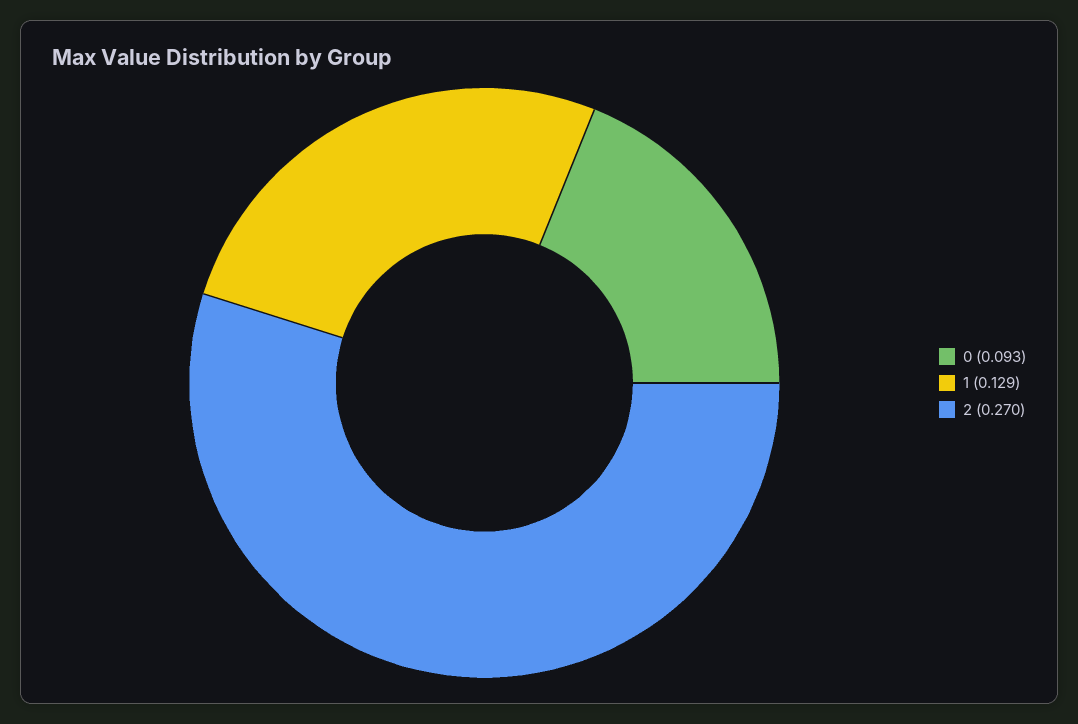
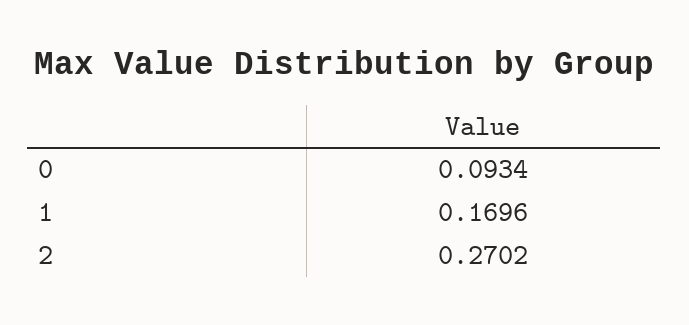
  {
    "0": 0.0934,
-   "1": 0.129,
+   "1": 0.1696,
    "2": 0.2702
  }

